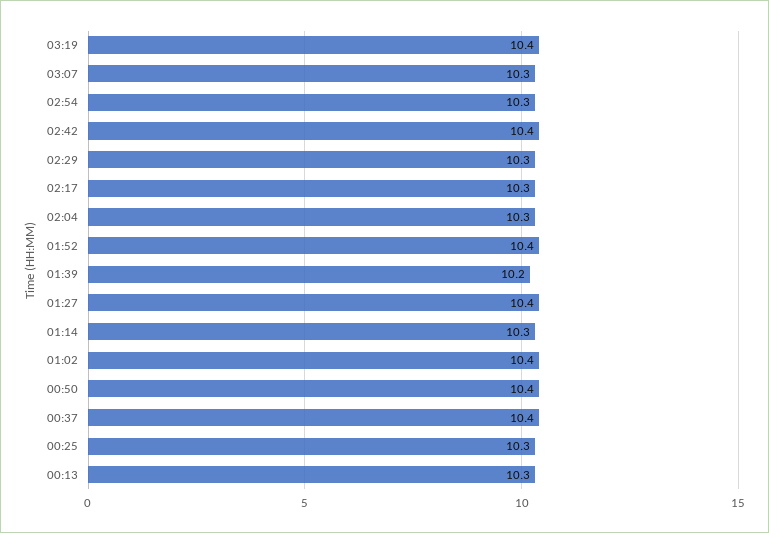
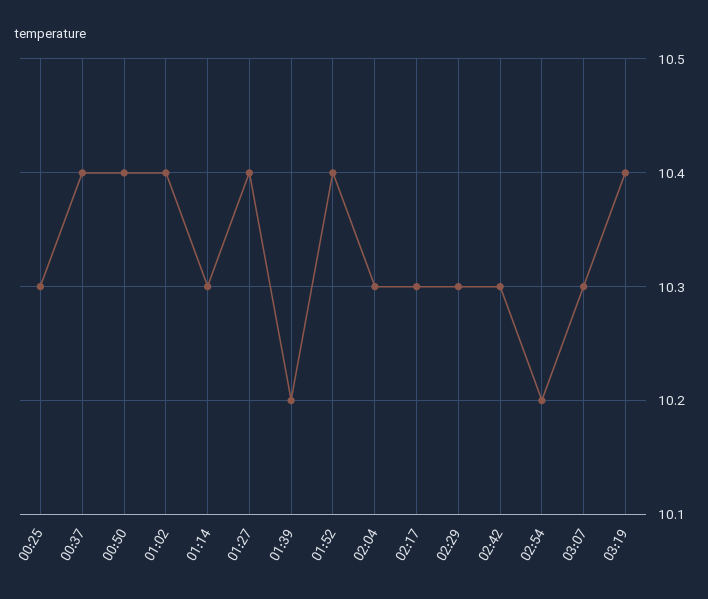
  {
    "03:19": 10.4,
    "03:07": 10.3,
-   "02:54": 10.3,
+   "02:54": 10.2,
-   "02:42": 10.4,
+   "02:42": 10.3,
    "02:29": 10.3,
    "02:17": 10.3,
    "02:04": 10.3,
    "01:52": 10.4,
    "01:39": 10.2,
    "01:27": 10.4,
    "01:14": 10.3,
    "01:02": 10.4,
    "00:50": 10.4,
    "00:37": 10.4,
-   "00:25": 10.3,
+   "00:25": 10.3
-   "00:13": 10.3
  }

